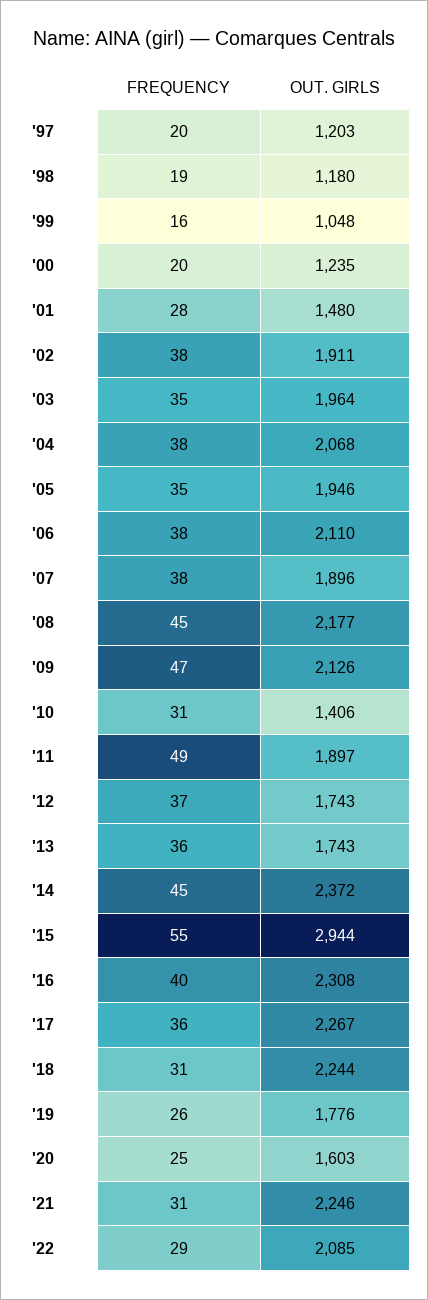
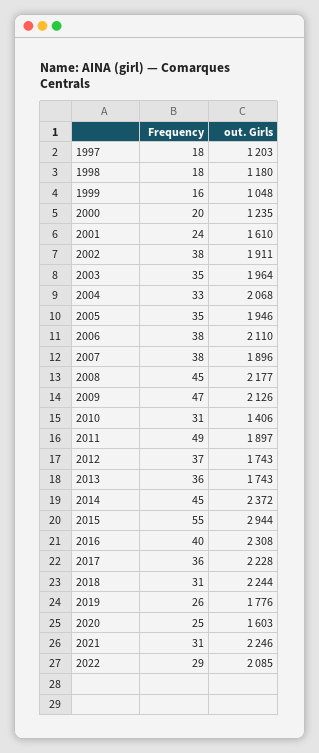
  {
    "FREQUENCY": {
-     "'97": 20,
+     "'97": 18,
-     "'98": 19,
+     "'98": 18,
      "'99": 16,
      "'00": 20,
-     "'01": 28,
+     "'01": 24,
      "'02": 38,
      "'03": 35,
-     "'04": 38,
+     "'04": 33,
      "'05": 35,
      "'06": 38,
      "'07": 38,
      "'08": 45,
      "'09": 47,
      "'10": 31,
      "'11": 49,
      "'12": 37,
      "'13": 36,
      "'14": 45,
      "'15": 55,
      "'16": 40,
      "'17": 36,
      "'18": 31,
      "'19": 26,
      "'20": 25,
      "'21": 31,
      "'22": 29
    },
    "OUT. GIRLS": {
      "'97": 1203,
      "'98": 1180,
      "'99": 1048,
      "'00": 1235,
-     "'01": 1480,
+     "'01": 1610,
      "'02": 1911,
      "'03": 1964,
      "'04": 2068,
      "'05": 1946,
      "'06": 2110,
      "'07": 1896,
      "'08": 2177,
      "'09": 2126,
      "'10": 1406,
      "'11": 1897,
      "'12": 1743,
      "'13": 1743,
      "'14": 2372,
      "'15": 2944,
      "'16": 2308,
-     "'17": 2267,
+     "'17": 2228,
      "'18": 2244,
      "'19": 1776,
      "'20": 1603,
      "'21": 2246,
      "'22": 2085
    }
  }

